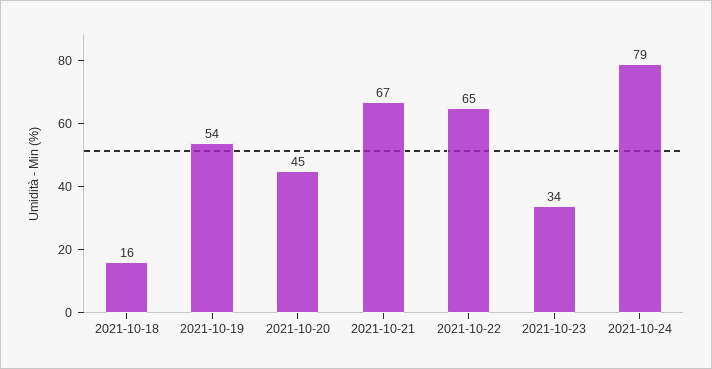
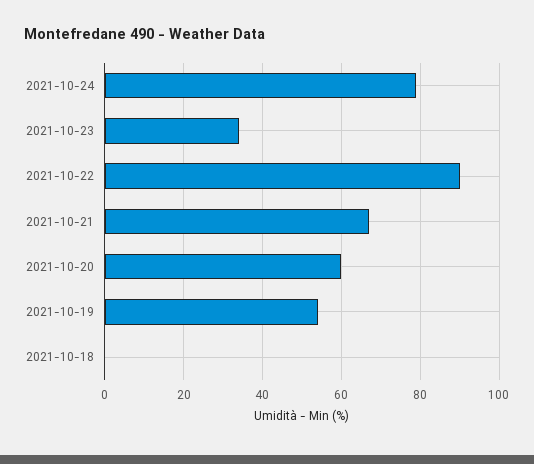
  {
-   "2021-10-18": 16,
+   "2021-10-18": 0,
    "2021-10-19": 54,
-   "2021-10-20": 45,
+   "2021-10-20": 60,
    "2021-10-21": 67,
-   "2021-10-22": 65,
+   "2021-10-22": 90,
    "2021-10-23": 34,
    "2021-10-24": 79
  }

